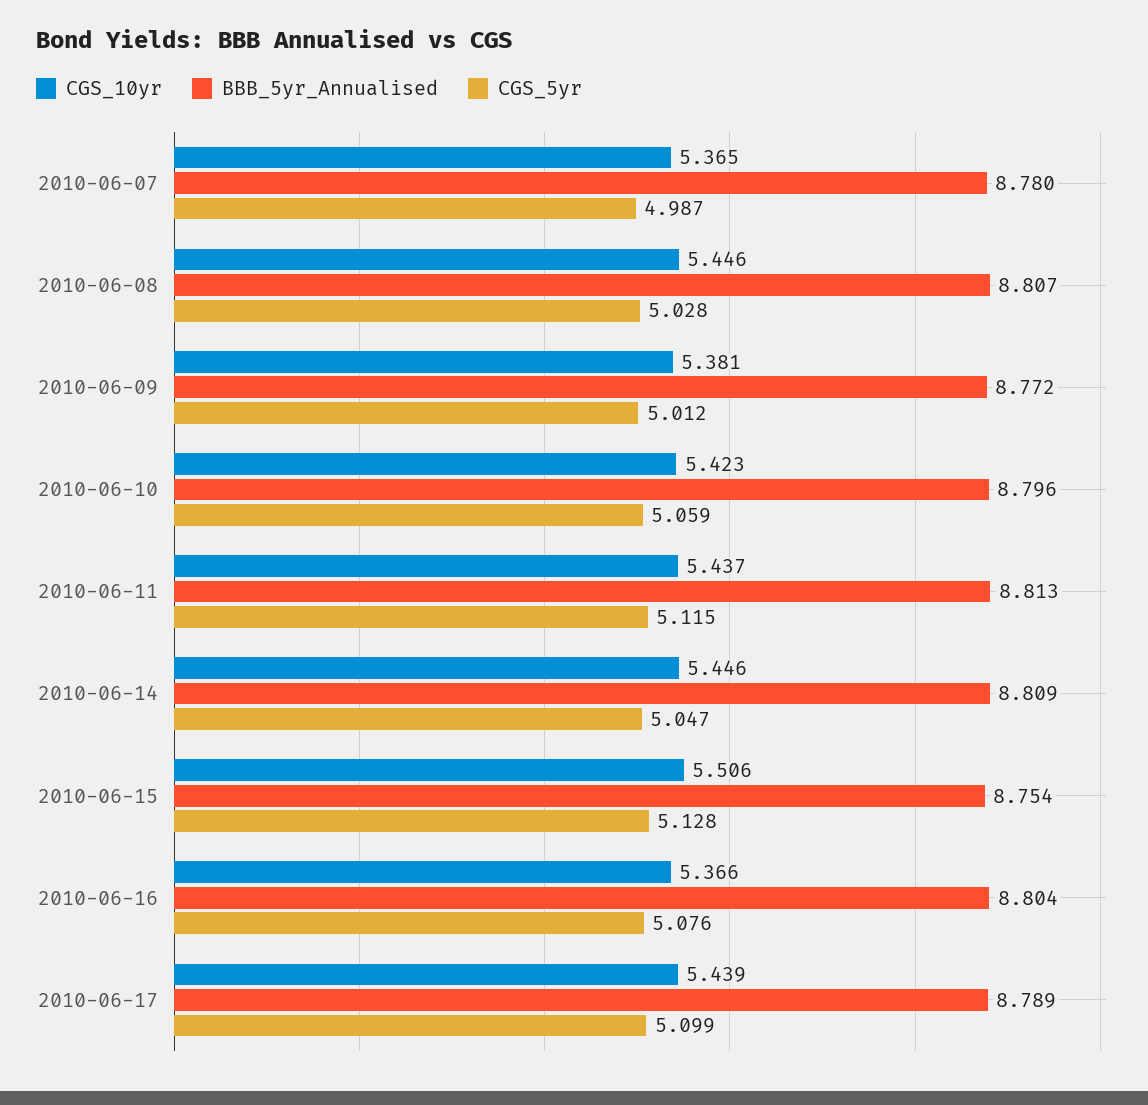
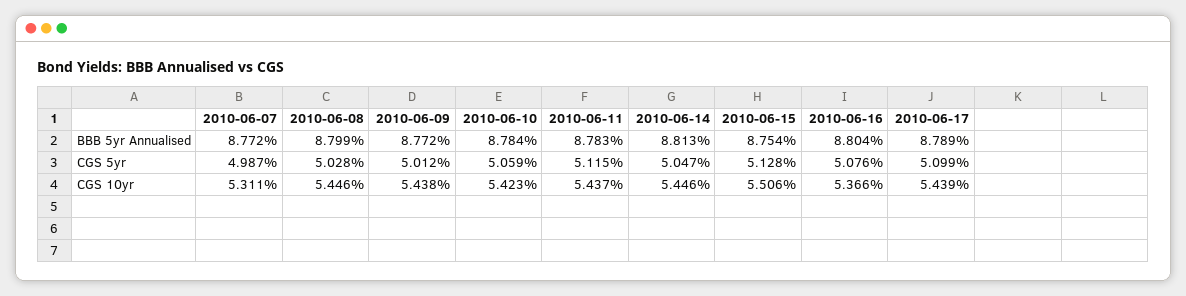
  {
    "CGS_10yr": {
-     "2010-06-07": 5.365,
+     "2010-06-07": 5.311,
      "2010-06-08": 5.446,
-     "2010-06-09": 5.381,
+     "2010-06-09": 5.438,
      "2010-06-10": 5.423,
      "2010-06-11": 5.437,
      "2010-06-14": 5.446,
      "2010-06-15": 5.506,
      "2010-06-16": 5.366,
      "2010-06-17": 5.439
    },
    "BBB_5yr_Annualised": {
-     "2010-06-07": 8.78,
+     "2010-06-07": 8.772,
-     "2010-06-08": 8.807,
+     "2010-06-08": 8.799,
      "2010-06-09": 8.772,
-     "2010-06-10": 8.796,
+     "2010-06-10": 8.784,
-     "2010-06-11": 8.813,
+     "2010-06-11": 8.783,
-     "2010-06-14": 8.809,
+     "2010-06-14": 8.813,
      "2010-06-15": 8.754,
      "2010-06-16": 8.804,
      "2010-06-17": 8.789
    },
    "CGS_5yr": {
      "2010-06-07": 4.987,
      "2010-06-08": 5.028,
      "2010-06-09": 5.012,
      "2010-06-10": 5.059,
      "2010-06-11": 5.115,
      "2010-06-14": 5.047,
      "2010-06-15": 5.128,
      "2010-06-16": 5.076,
      "2010-06-17": 5.099
    }
  }

